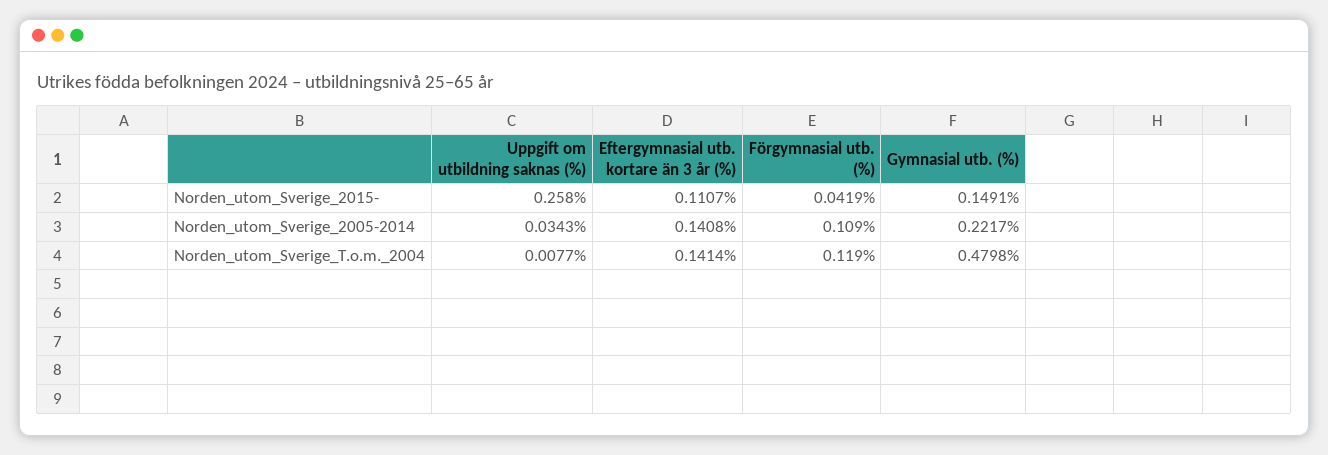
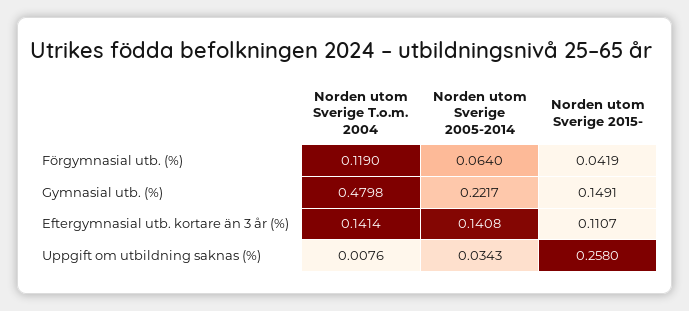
  {
    "Uppgift om utbildning saknas (%)": {
      "Norden_utom_Sverige_2015-": 0.258,
      "Norden_utom_Sverige_2005-2014": 0.0343,
-     "Norden_utom_Sverige_T.o.m._2004": 0.0077
+     "Norden_utom_Sverige_T.o.m._2004": 0.0076
    },
    "Eftergymnasial utb. kortare än 3 år (%)": {
      "Norden_utom_Sverige_2015-": 0.1107,
      "Norden_utom_Sverige_2005-2014": 0.1408,
      "Norden_utom_Sverige_T.o.m._2004": 0.1414
    },
    "Förgymnasial utb. (%)": {
      "Norden_utom_Sverige_2015-": 0.0419,
-     "Norden_utom_Sverige_2005-2014": 0.109,
+     "Norden_utom_Sverige_2005-2014": 0.064,
      "Norden_utom_Sverige_T.o.m._2004": 0.119
    },
    "Gymnasial utb. (%)": {
      "Norden_utom_Sverige_2015-": 0.1491,
      "Norden_utom_Sverige_2005-2014": 0.2217,
      "Norden_utom_Sverige_T.o.m._2004": 0.4798
    }
  }

